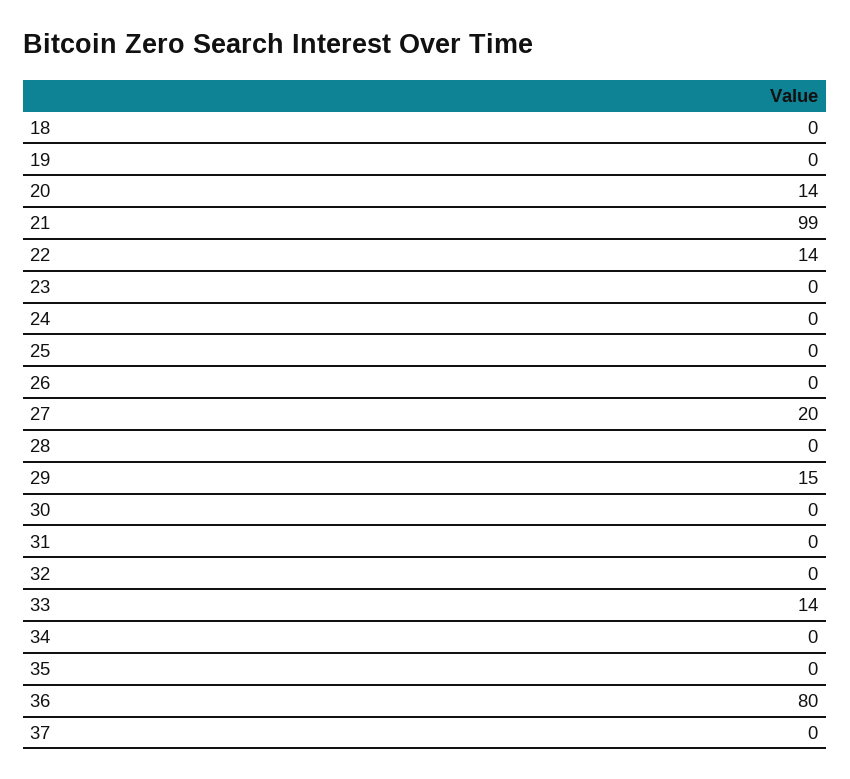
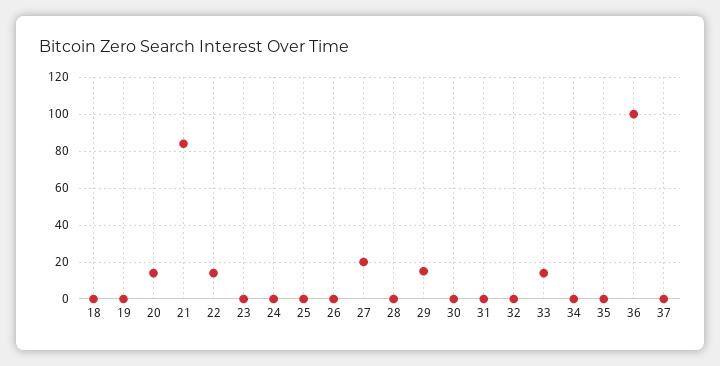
  {
    "18": 0,
    "19": 0,
    "20": 14,
-   "21": 99,
+   "21": 85,
    "22": 14,
    "23": 0,
    "24": 0,
    "25": 0,
    "26": 0,
    "27": 20,
    "28": 0,
    "29": 15,
    "30": 0,
    "31": 0,
    "32": 0,
    "33": 14,
    "34": 0,
    "35": 0,
-   "36": 80,
+   "36": 100,
    "37": 0
  }

